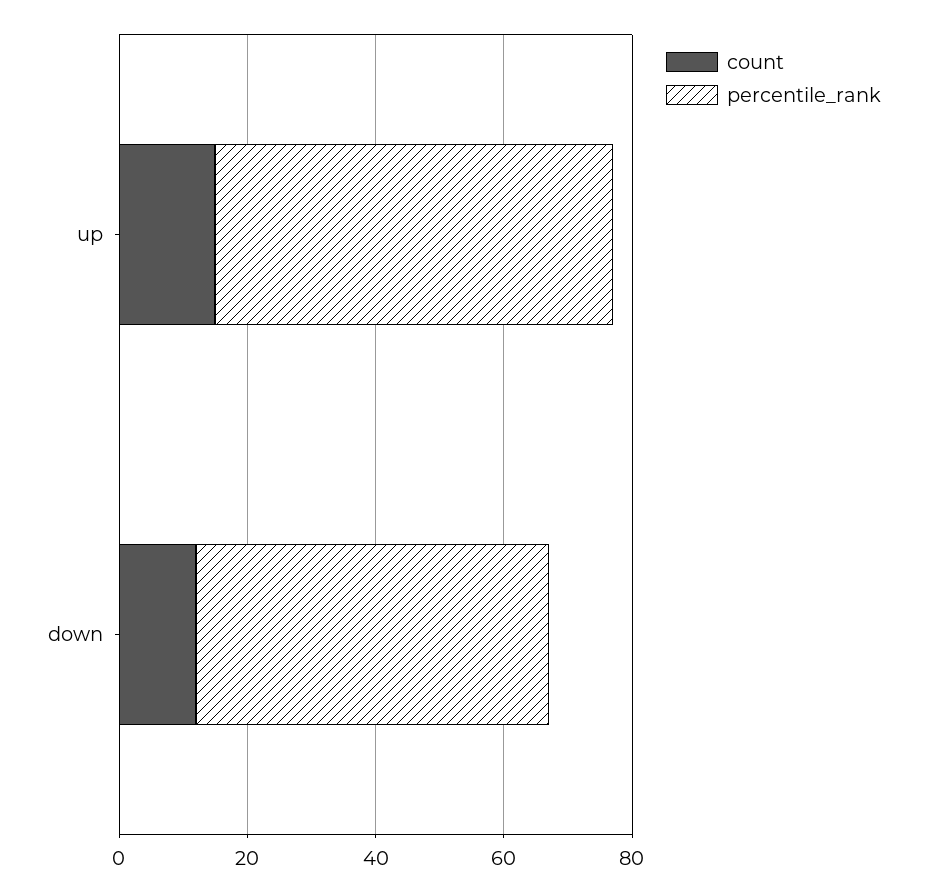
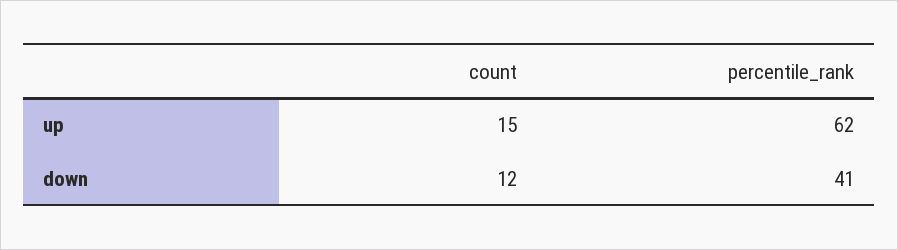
  {
    "count": {
      "up": 15,
      "down": 12
    },
    "percentile_rank": {
      "up": 62,
-     "down": 55
+     "down": 41
    }
  }

